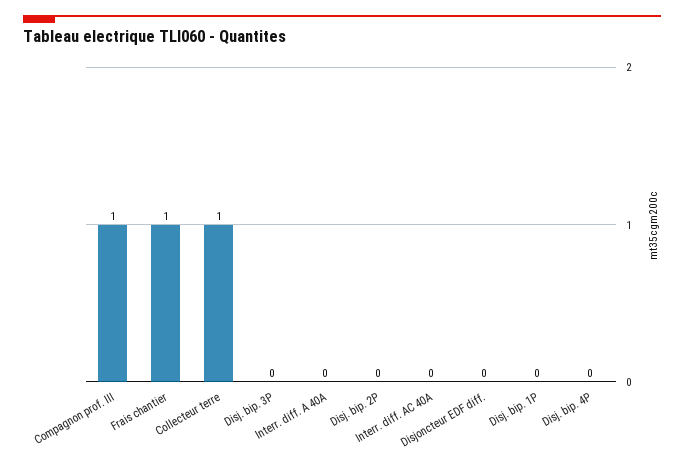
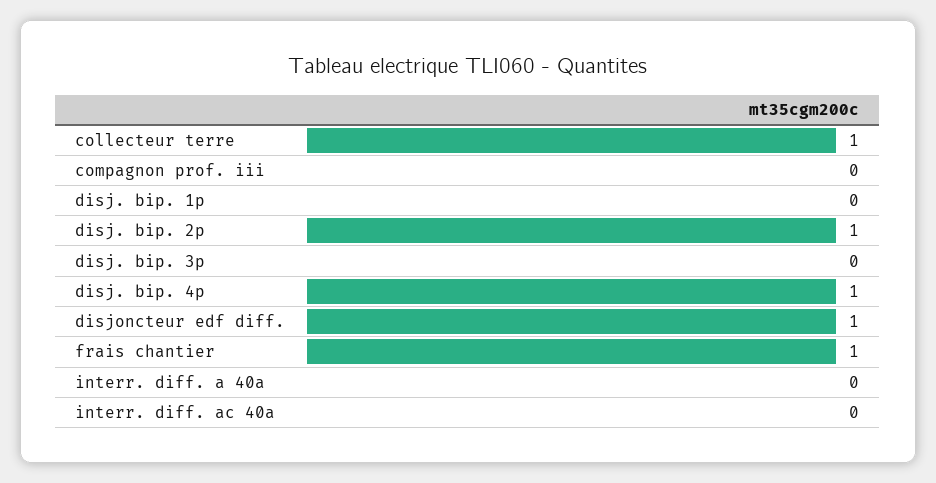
  {
-   "Compagnon prof. III": 1,
+   "Compagnon prof. III": 0,
    "Frais chantier": 1,
    "Collecteur terre": 1,
    "Disj. bip. 3P": 0,
    "Interr. diff. A 40A": 0,
-   "Disj. bip. 2P": 0,
+   "Disj. bip. 2P": 1,
    "Interr. diff. AC 40A": 0,
-   "Disjoncteur EDF diff.": 0,
+   "Disjoncteur EDF diff.": 1,
    "Disj. bip. 1P": 0,
-   "Disj. bip. 4P": 0
+   "Disj. bip. 4P": 1
  }

